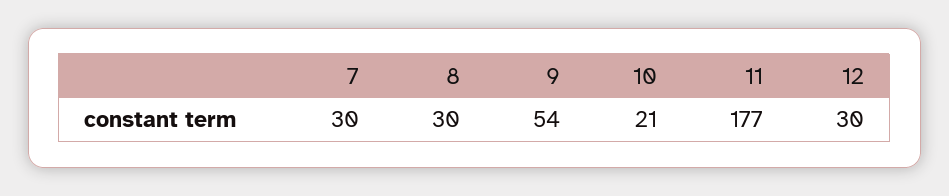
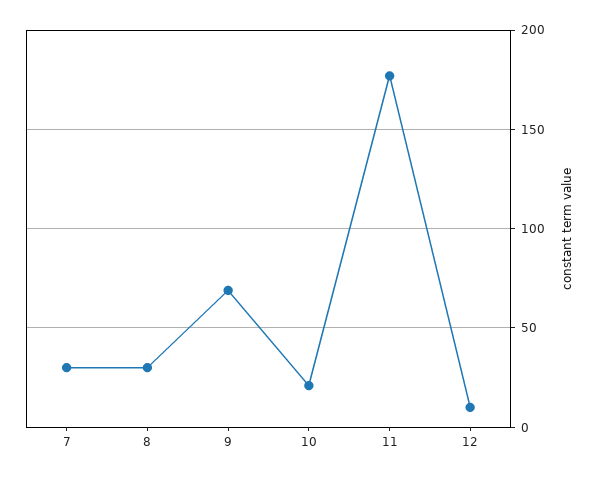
  {
    "7": 30,
    "8": 30,
-   "9": 54,
+   "9": 70,
    "10": 21,
    "11": 177,
-   "12": 30
+   "12": 10
  }

